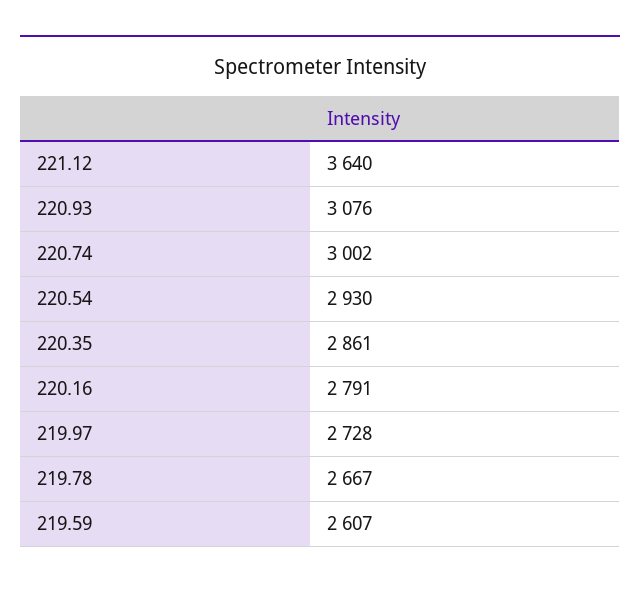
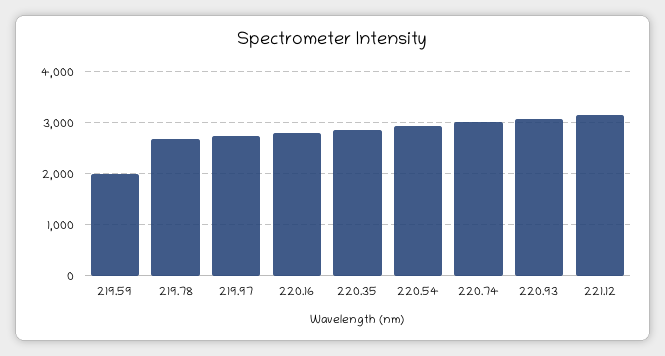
  {
-   "221.12": 3640,
+   "221.12": 3200,
    "220.93": 3076,
    "220.74": 3002,
    "220.54": 2930,
    "220.35": 2861,
    "220.16": 2791,
    "219.97": 2728,
    "219.78": 2667,
-   "219.59": 2607
+   "219.59": 2000
  }

